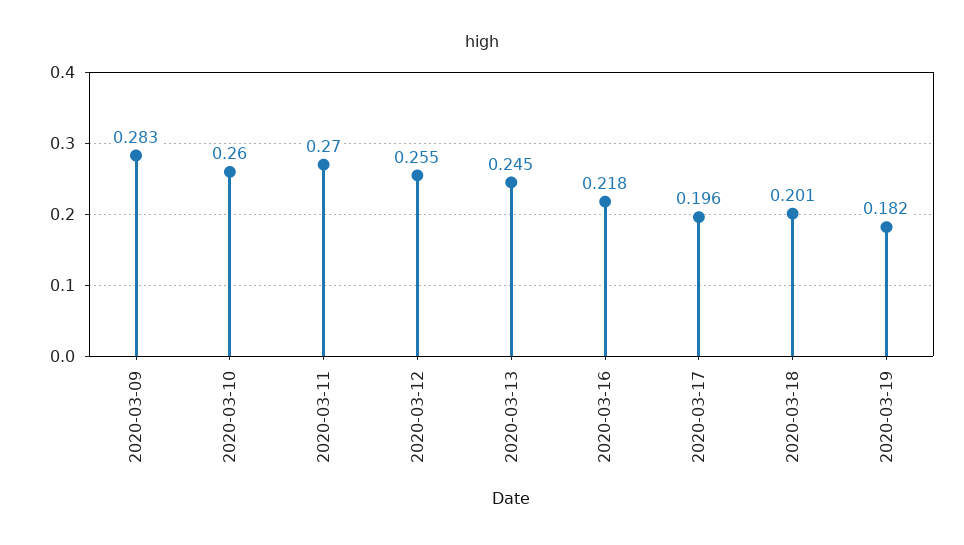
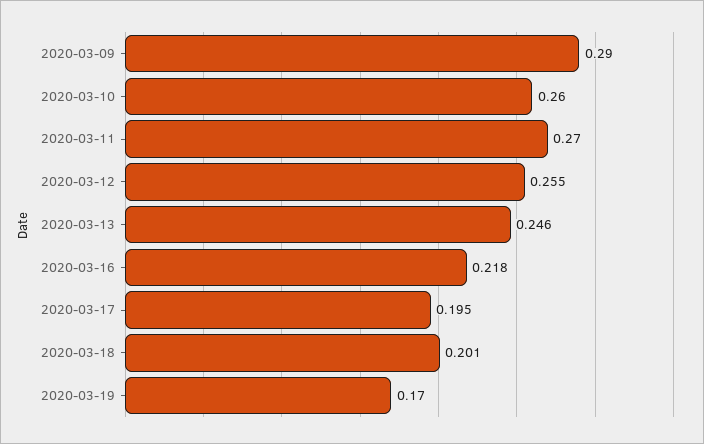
  {
-   "2020-03-09": 0.283,
+   "2020-03-09": 0.29,
    "2020-03-10": 0.26,
    "2020-03-11": 0.27,
    "2020-03-12": 0.255,
-   "2020-03-13": 0.245,
+   "2020-03-13": 0.246,
    "2020-03-16": 0.218,
-   "2020-03-17": 0.196,
+   "2020-03-17": 0.195,
    "2020-03-18": 0.201,
-   "2020-03-19": 0.182
+   "2020-03-19": 0.17
  }

